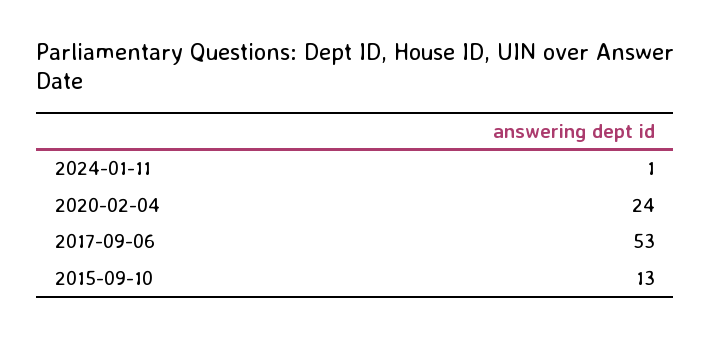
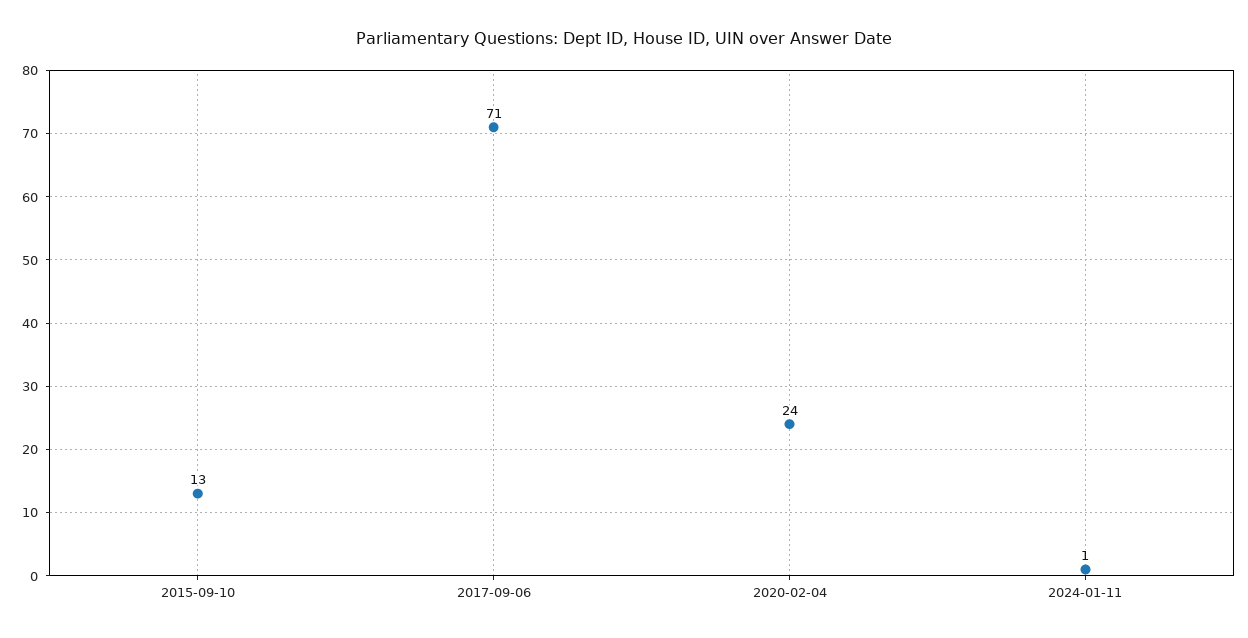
  {
    "2024-01-11": 1,
    "2020-02-04": 24,
-   "2017-09-06": 53,
+   "2017-09-06": 71,
    "2015-09-10": 13
  }

